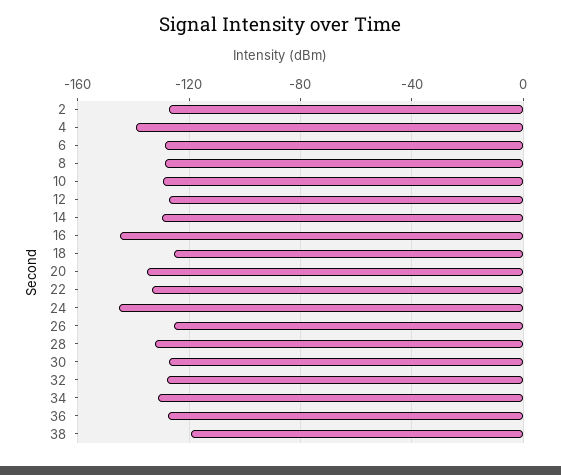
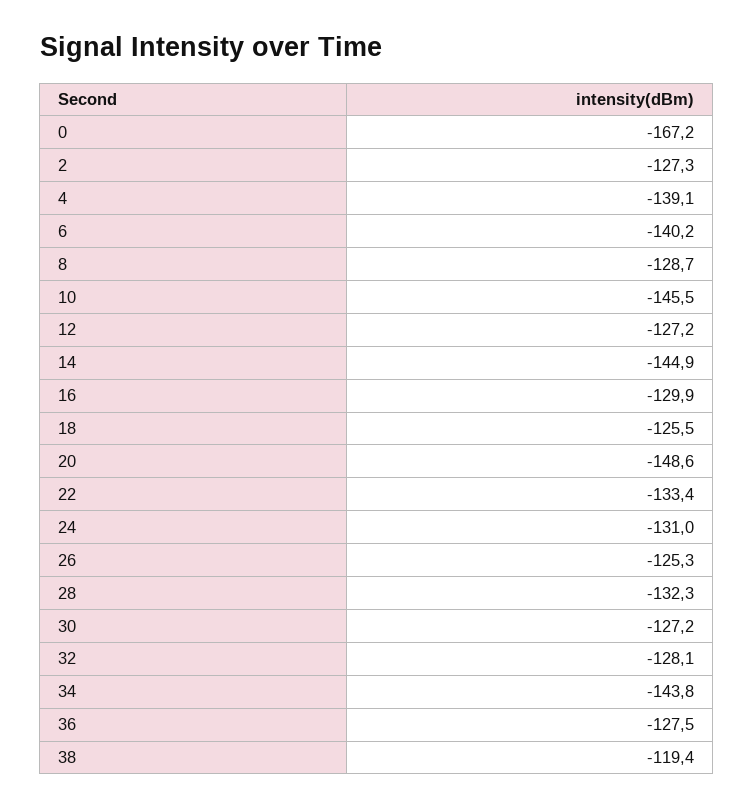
  {
    "2": -127.3,
    "4": -139.1,
-   "6": -130,
+   "6": -140.2,
    "8": -128.7,
-   "10": -130,
+   "10": -145.5,
    "12": -127.2,
-   "14": -130,
+   "14": -144.9,
-   "16": -145,
+   "16": -129.9,
    "18": -125.5,
-   "20": -135,
+   "20": -148.6,
    "22": -133.4,
-   "24": -145,
+   "24": -131,
    "26": -125.3,
    "28": -132.3,
    "30": -127.2,
    "32": -128.1,
-   "34": -130,
+   "34": -143.8,
    "36": -127.5,
-   "38": -119.4
+   "38": -119.4,
+   "0": -167.2
  }

